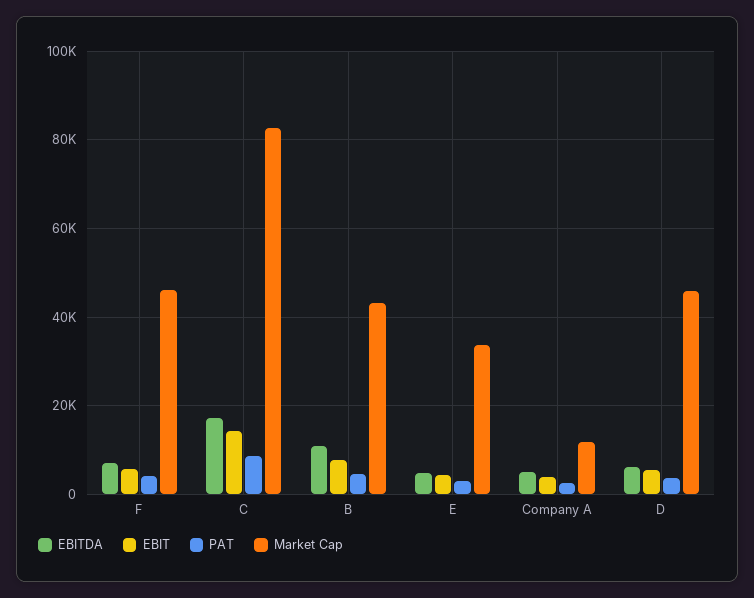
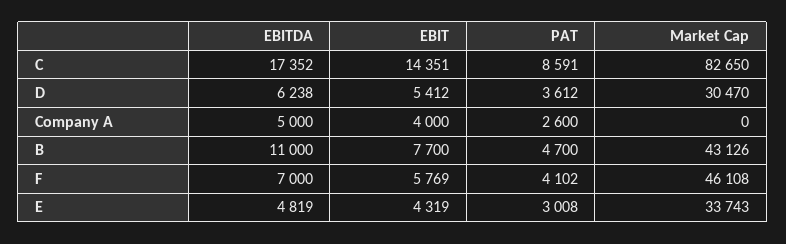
  {
    "EBITDA": {
      "F": 7000,
      "C": 17352,
      "B": 11000,
      "E": 4819,
      "Company A": 5000,
      "D": 6238
    },
    "EBIT": {
      "F": 5769,
      "C": 14351,
      "B": 7700,
      "E": 4319,
      "Company A": 4000,
      "D": 5412
    },
    "PAT": {
      "F": 4102,
      "C": 8591,
      "B": 4700,
      "E": 3008,
      "Company A": 2600,
      "D": 3612
    },
    "Market Cap": {
      "F": 46108,
      "C": 82650,
      "B": 43126,
      "E": 33743,
-     "Company A": 12000,
+     "Company A": 0,
-     "D": 46000
+     "D": 30470
    }
  }

